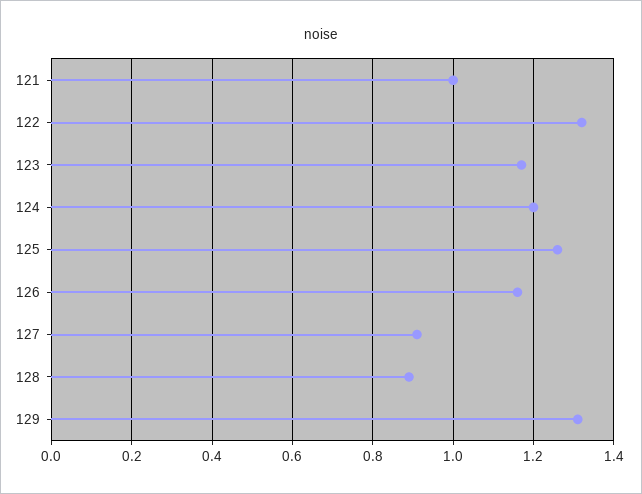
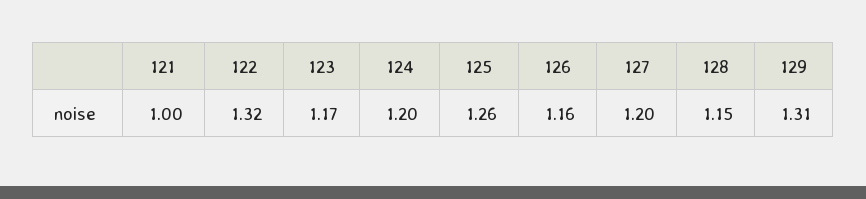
  {
    "121": 1,
    "122": 1.32,
    "123": 1.17,
    "124": 1.2,
    "125": 1.26,
    "126": 1.16,
-   "127": 0.9,
+   "127": 1.2,
-   "128": 0.9,
+   "128": 1.15,
    "129": 1.31
  }

